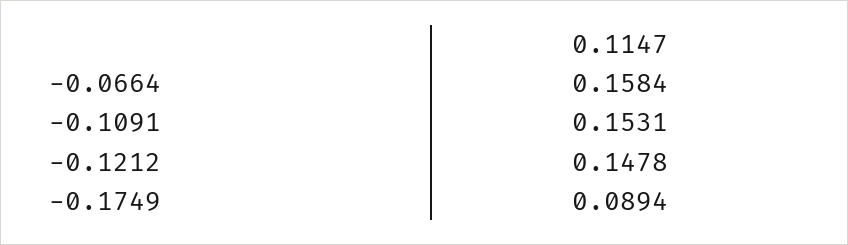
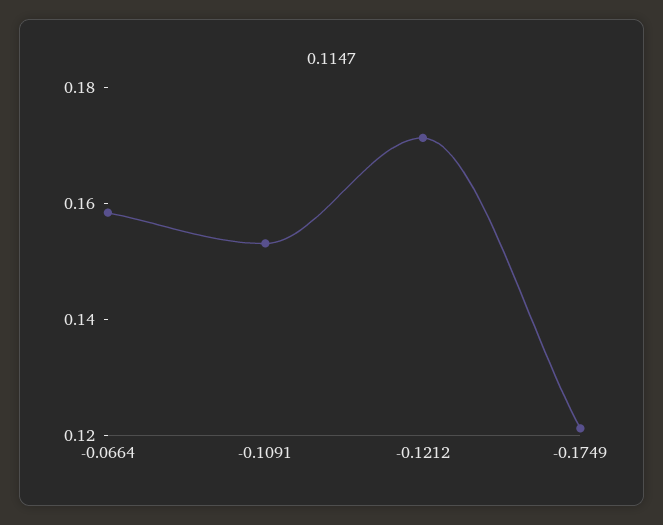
  {
    "-0.0664": 0.1584,
    "-0.1091": 0.1531,
-   "-0.1212": 0.1478,
+   "-0.1212": 0.17,
-   "-0.1749": 0.0894
+   "-0.1749": 0.12
  }

